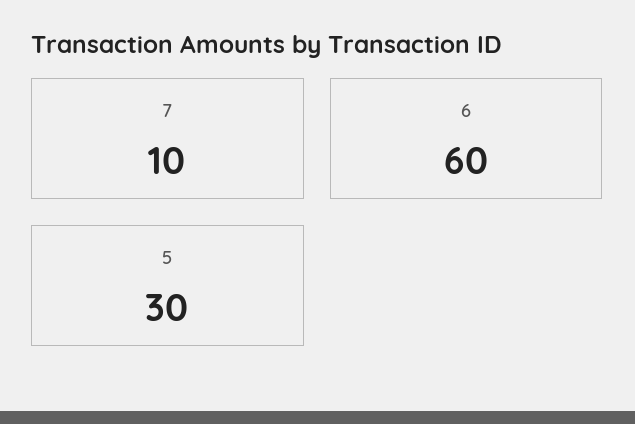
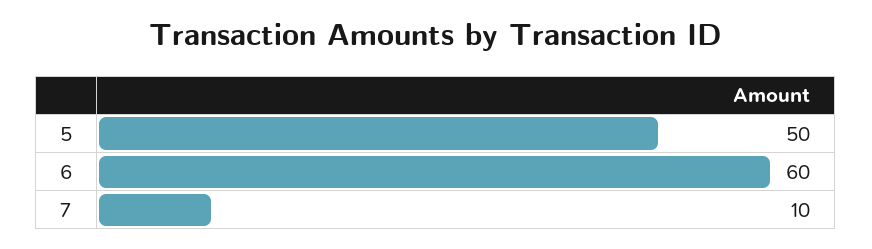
  {
    "7": 10,
    "6": 60,
-   "5": 30
+   "5": 50
  }

